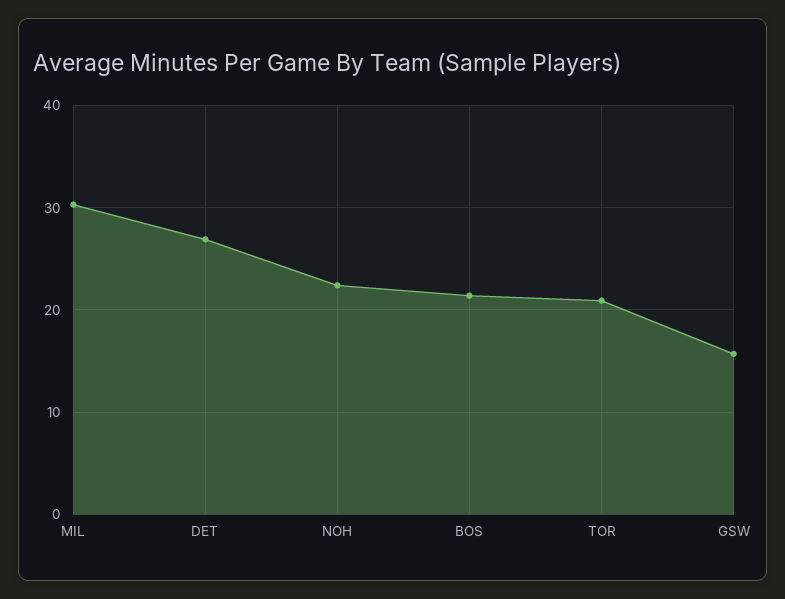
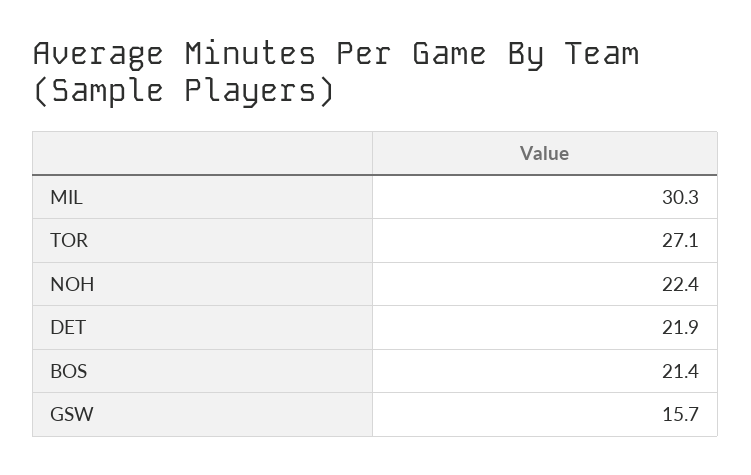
  {
    "MIL": 30.3,
-   "DET": 27,
+   "DET": 21.9,
    "NOH": 22.4,
    "BOS": 21.4,
-   "TOR": 21,
+   "TOR": 27.1,
    "GSW": 15.7
  }

